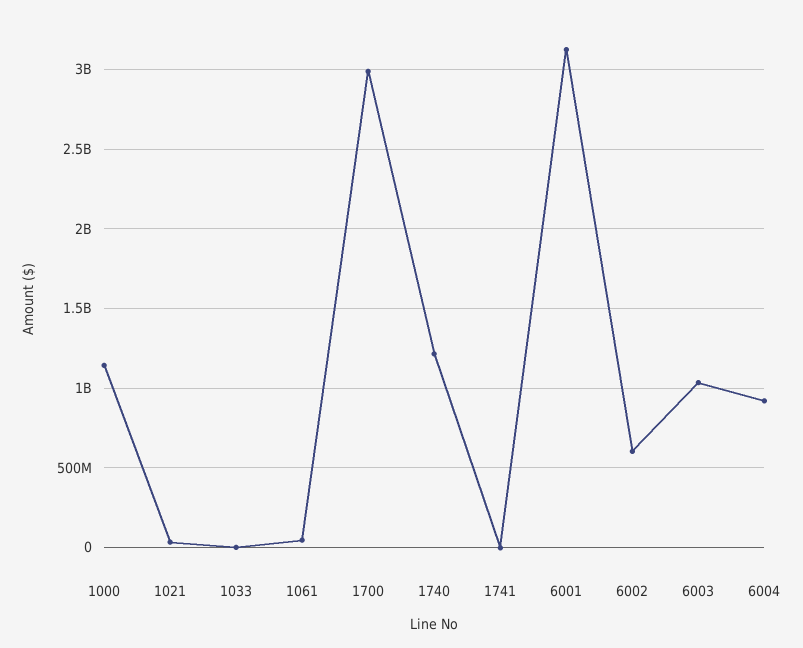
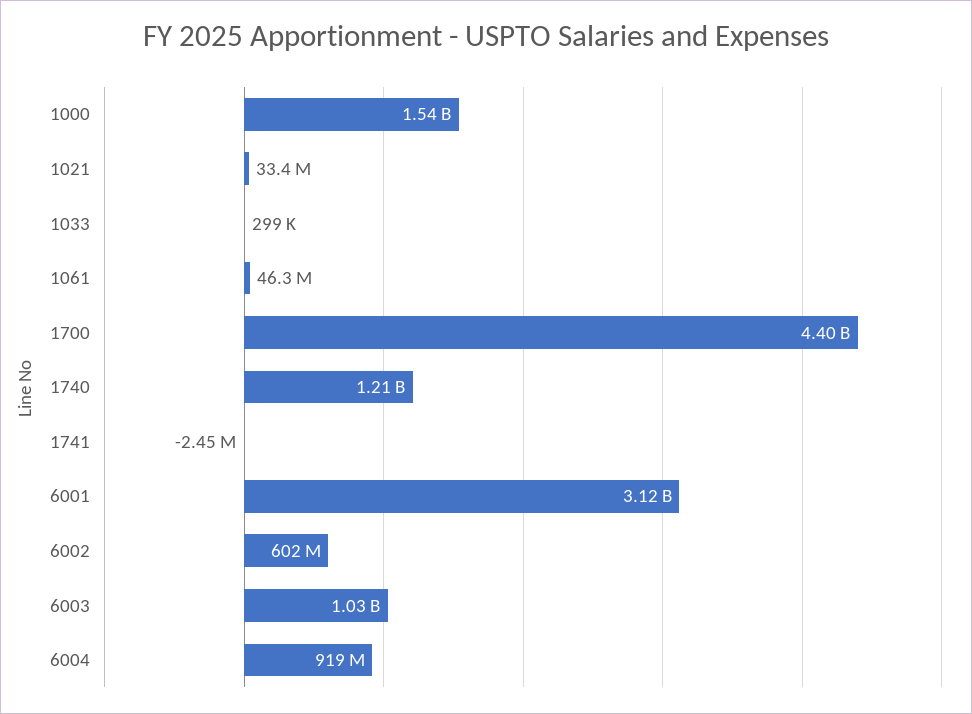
  {
-   "1000": 1150000000,
+   "1000": 1540000000,
    "1021": 33400000,
    "1033": 299000,
    "1061": 46300000,
-   "1700": 3000000000,
+   "1700": 4400000000,
    "1740": 1210000000,
    "1741": -2450000,
    "6001": 3120000000,
    "6002": 602000000,
    "6003": 1030000000,
    "6004": 919000000
  }

